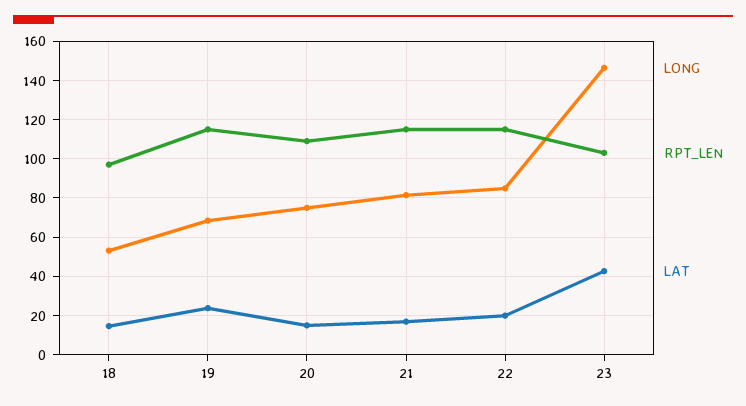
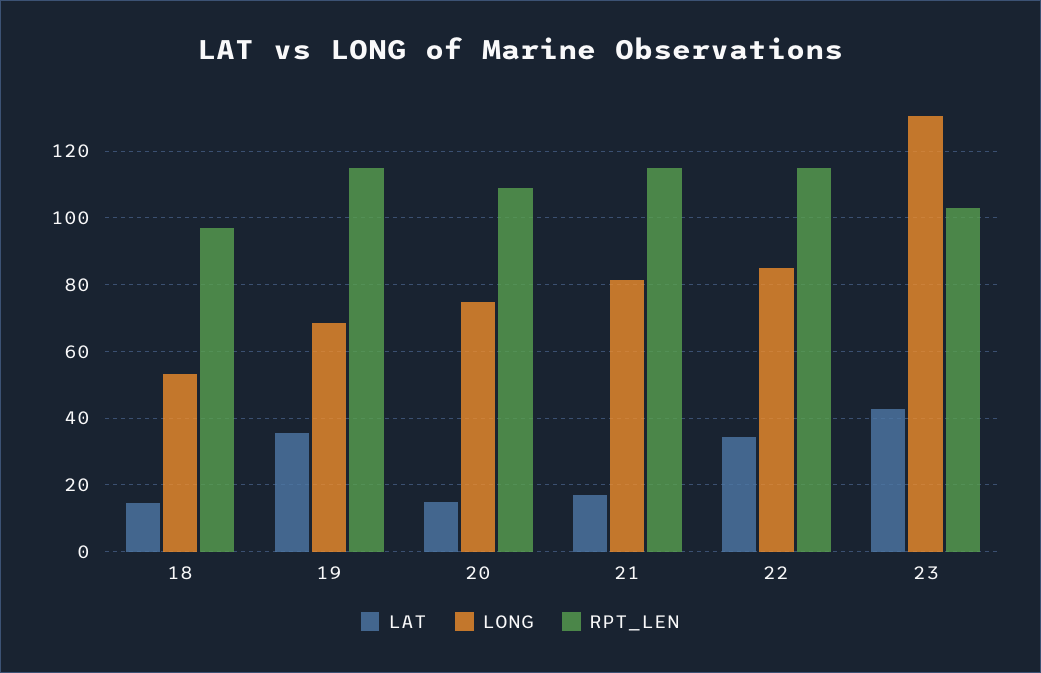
  {
    "LONG": {
      "18": 54,
      "19": 68,
      "20": 74,
      "21": 82,
      "22": 84,
-     "23": 145
+     "23": 130
    },
    "RPT_LEN": {
      "18": 98,
      "19": 116,
      "20": 110,
      "21": 116,
      "22": 116,
      "23": 104
    },
    "LAT": {
      "18": 14,
-     "19": 25,
+     "19": 36,
      "20": 14,
      "21": 16,
-     "22": 20,
+     "22": 34,
      "23": 42
    }
  }

